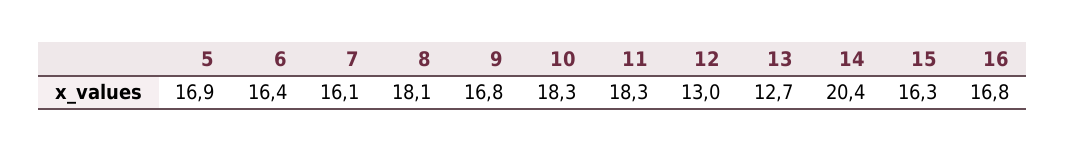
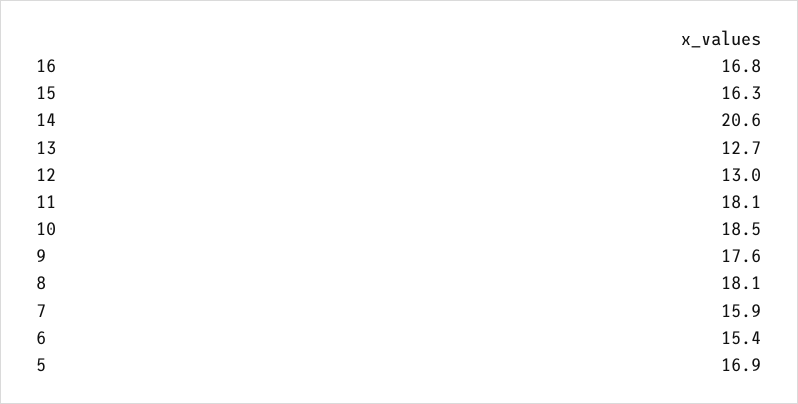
  {
    "5": 16.9,
-   "6": 16.4,
+   "6": 15.4,
-   "7": 16.1,
+   "7": 15.9,
    "8": 18.1,
-   "9": 16.8,
+   "9": 17.6,
-   "10": 18.3,
+   "10": 18.5,
-   "11": 18.3,
+   "11": 18.1,
    "12": 13,
    "13": 12.7,
-   "14": 20.4,
+   "14": 20.6,
    "15": 16.3,
    "16": 16.8
  }

